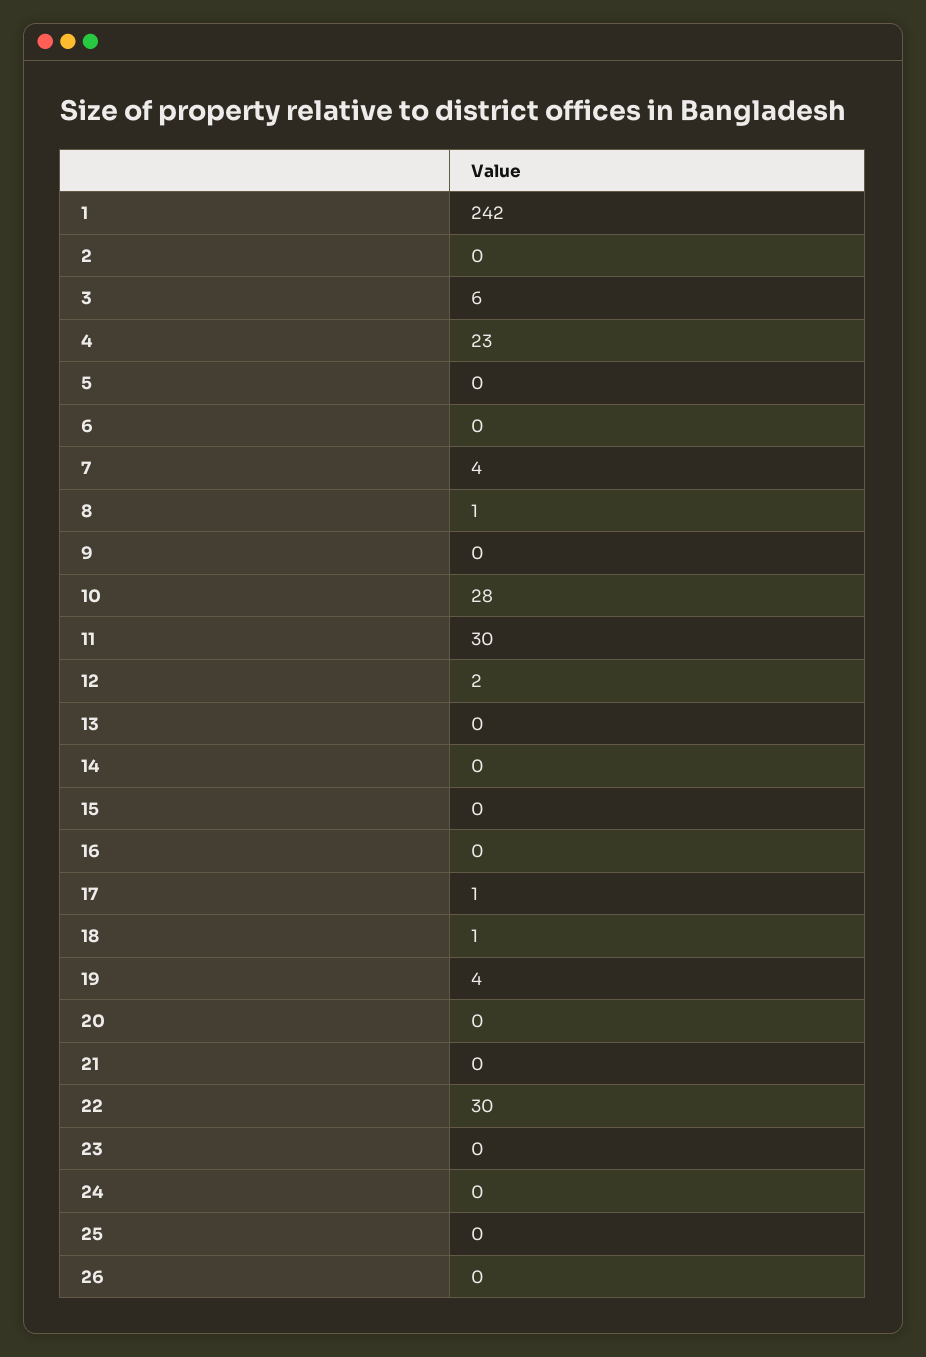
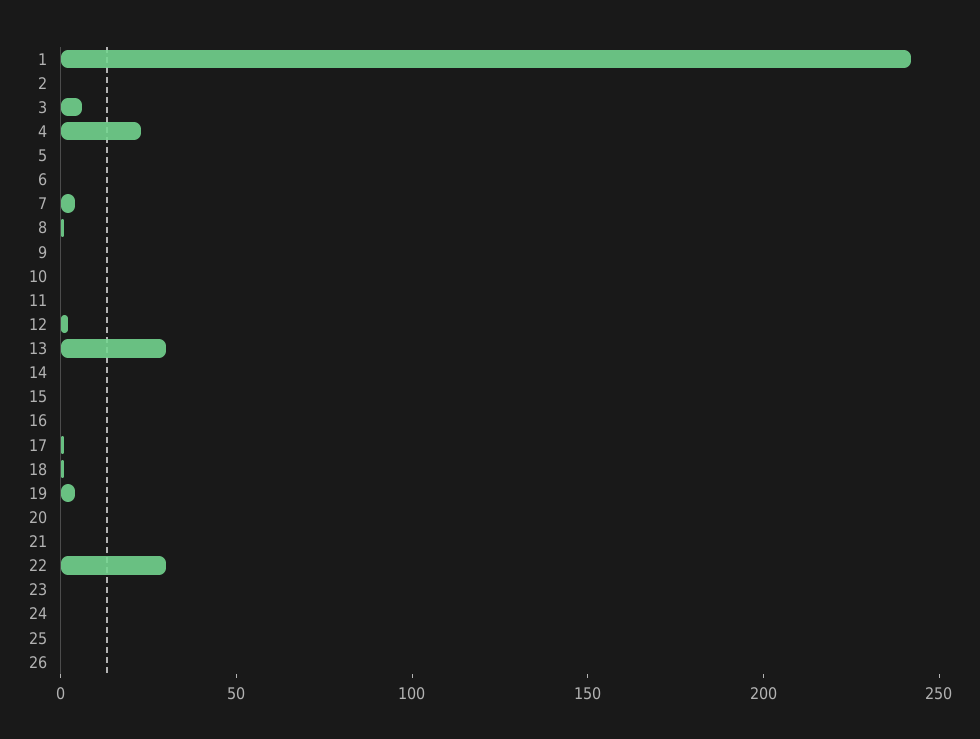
  {
    "1": 242,
    "2": 0,
    "3": 6,
    "4": 23,
    "5": 0,
    "6": 0,
    "7": 4,
    "8": 1,
    "9": 0,
-   "10": 28,
+   "10": 0,
-   "11": 30,
+   "11": 0,
    "12": 2,
-   "13": 0,
+   "13": 30,
    "14": 0,
    "15": 0,
    "16": 0,
    "17": 1,
    "18": 1,
    "19": 4,
    "20": 0,
    "21": 0,
    "22": 30,
    "23": 0,
    "24": 0,
    "25": 0,
    "26": 0
  }

